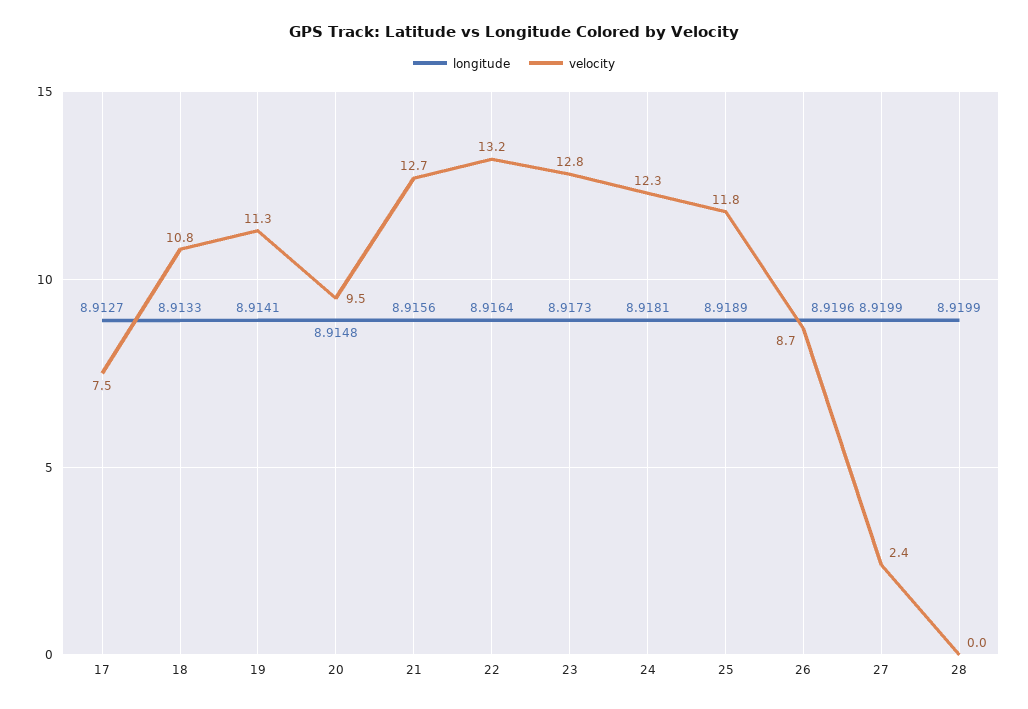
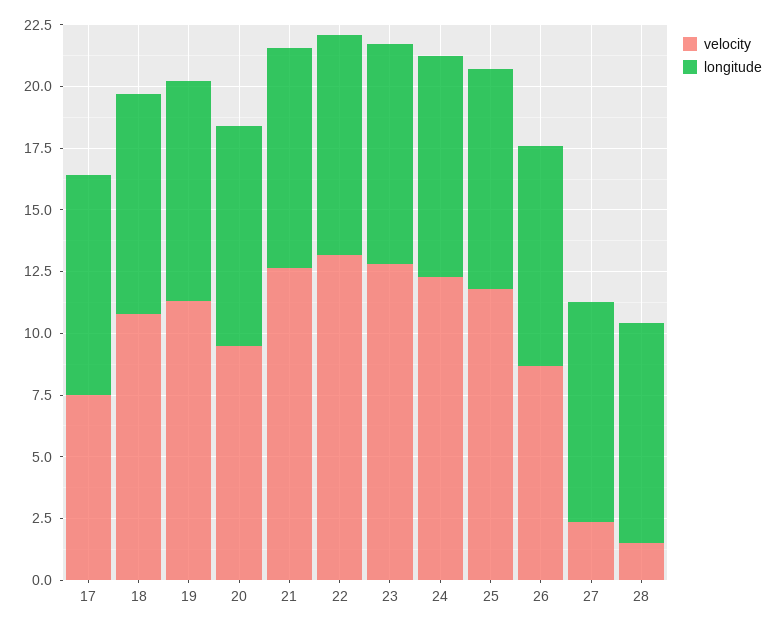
  {
    "longitude": {
      "17": 8.9127,
      "18": 8.9133,
      "19": 8.9141,
      "20": 8.9148,
      "21": 8.9156,
      "22": 8.9164,
      "23": 8.9173,
      "24": 8.9181,
      "25": 8.9189,
      "26": 8.9196,
      "27": 8.9199,
      "28": 8.9199
    },
    "velocity": {
      "17": 7.5,
      "18": 10.8,
      "19": 11.3,
      "20": 9.5,
      "21": 12.7,
      "22": 13.2,
      "23": 12.8,
      "24": 12.3,
      "25": 11.8,
      "26": 8.7,
      "27": 2.4,
-     "28": 0
+     "28": 1.5
    }
  }

